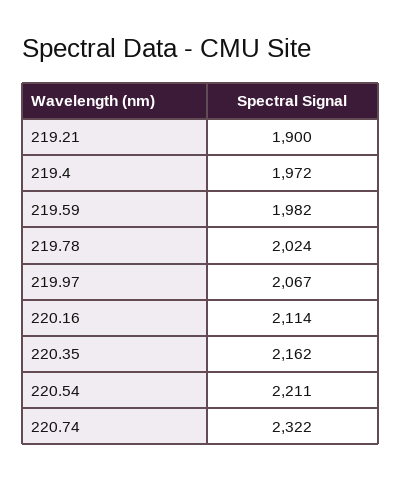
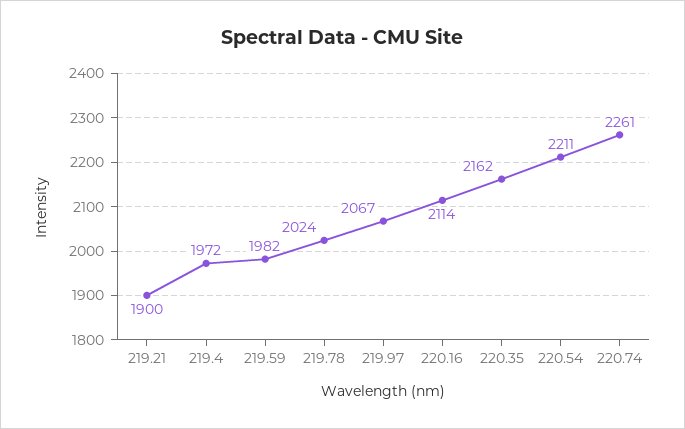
  {
    "219.21": 1900,
    "219.4": 1972,
    "219.59": 1982,
    "219.78": 2024,
    "219.97": 2067,
    "220.16": 2114,
    "220.35": 2162,
    "220.54": 2211,
-   "220.74": 2322
+   "220.74": 2261
  }

